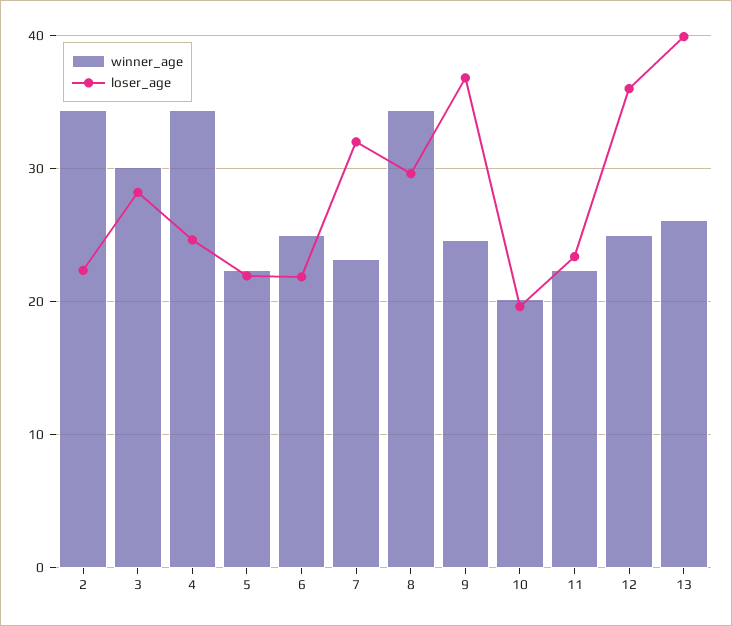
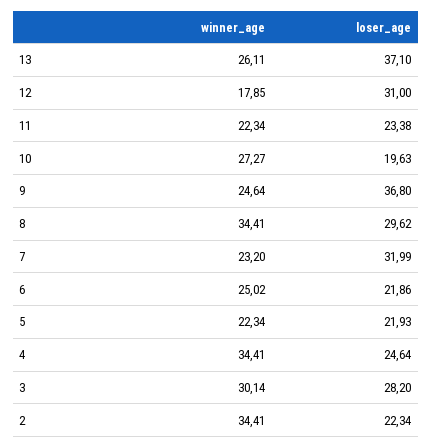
  {
    "winner_age": {
      "2": 34.41,
      "3": 30.14,
      "4": 34.41,
      "5": 22.34,
      "6": 25.02,
      "7": 23.2,
      "8": 34.41,
      "9": 24.64,
-     "10": 20,
+     "10": 27.27,
      "11": 22.34,
-     "12": 25,
+     "12": 17.85,
      "13": 26.11
    },
    "loser_age": {
      "2": 22.34,
      "3": 28.2,
      "4": 24.64,
      "5": 21.93,
      "6": 21.86,
      "7": 31.99,
      "8": 29.62,
      "9": 36.8,
      "10": 19.63,
      "11": 23.38,
-     "12": 36,
+     "12": 31,
-     "13": 40
+     "13": 37.1
    }
  }

